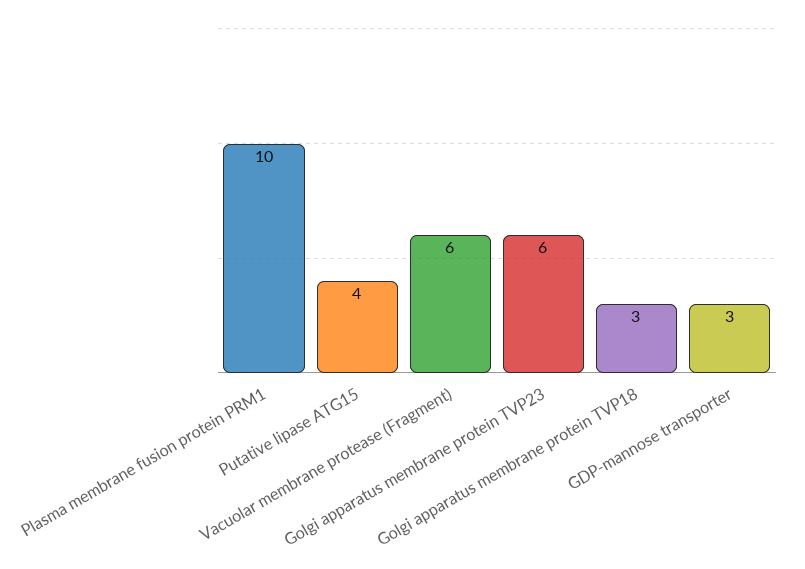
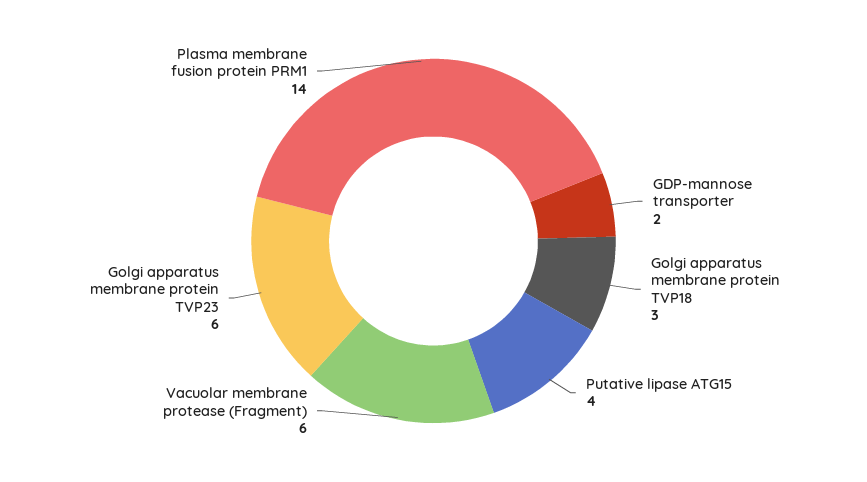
  {
-   "Plasma membrane fusion protein PRM1": 10,
+   "Plasma membrane fusion protein PRM1": 14,
    "Putative lipase ATG15": 4,
    "Vacuolar membrane protease (Fragment)": 6,
    "Golgi apparatus membrane protein TVP23": 6,
    "Golgi apparatus membrane protein TVP18": 3,
-   "GDP-mannose transporter": 3
+   "GDP-mannose transporter": 2
  }

